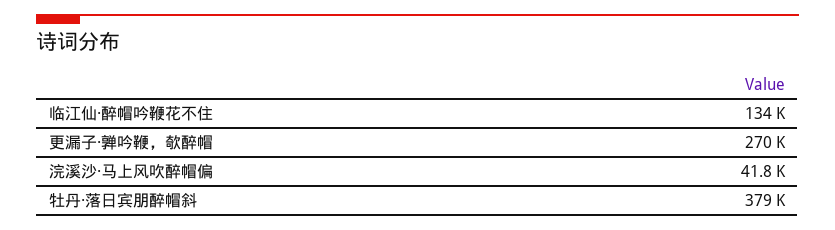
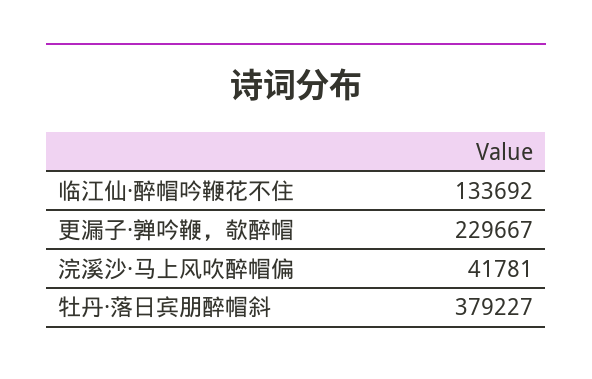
  {
    "临江仙·醉帽吟鞭花不住": 133692,
-   "更漏子·亸吟鞭，欹醉帽": 270000,
+   "更漏子·亸吟鞭，欹醉帽": 229667,
    "浣溪沙·马上风吹醉帽偏": 41781,
    "牡丹·落日宾朋醉帽斜": 379227
  }

